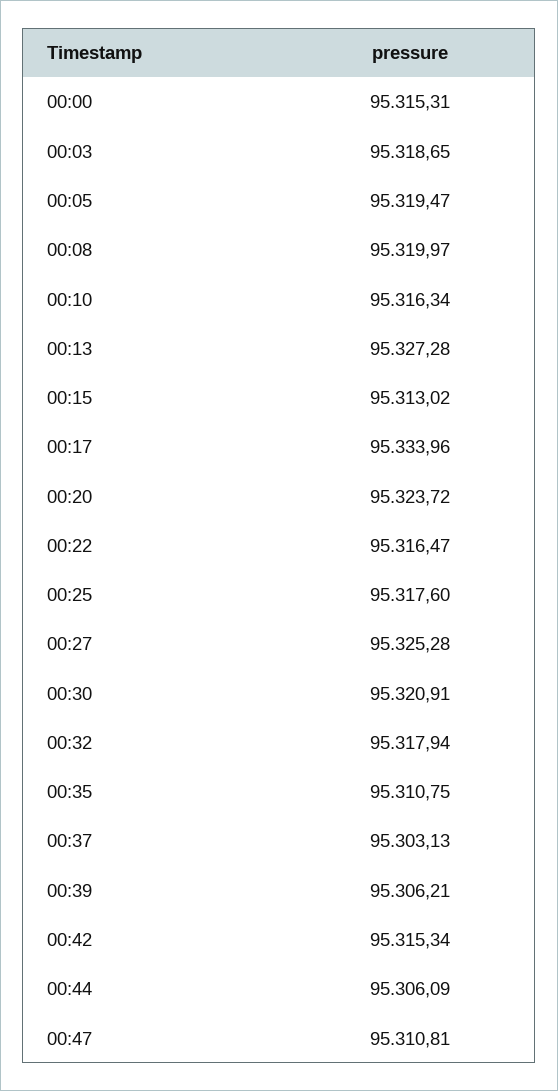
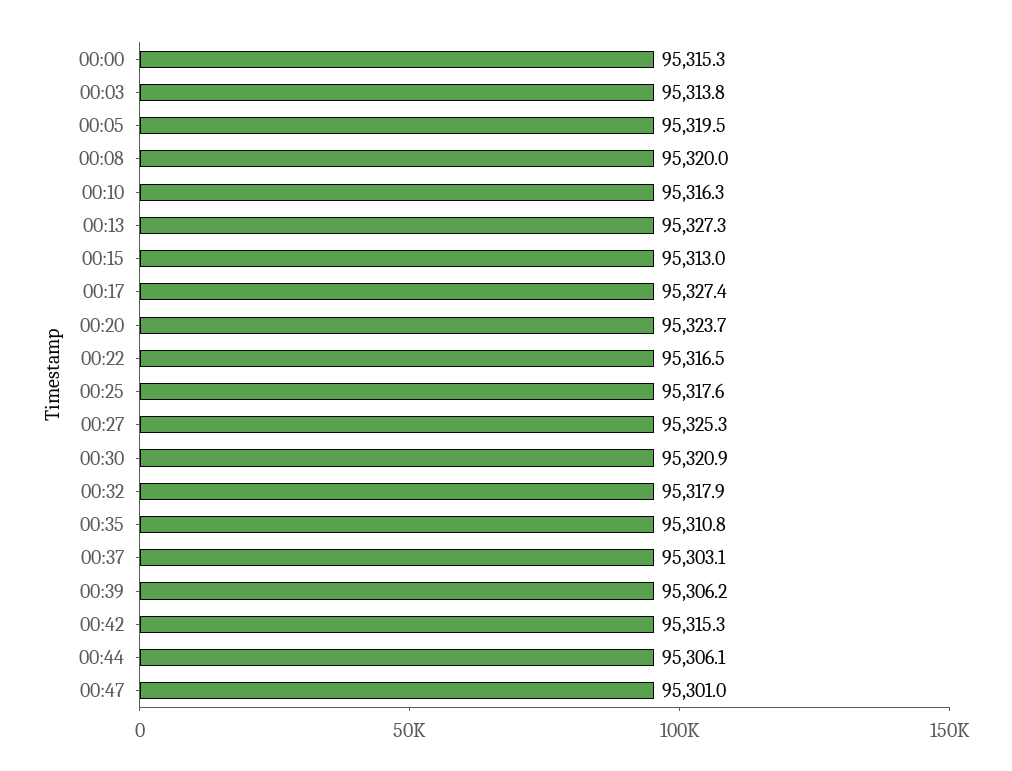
  {
    "00:00": 95315.31,
-   "00:03": 95318.65,
+   "00:03": 95313.8,
    "00:05": 95319.47,
    "00:08": 95319.97,
    "00:10": 95316.34,
    "00:13": 95327.28,
    "00:15": 95313.02,
-   "00:17": 95333.96,
+   "00:17": 95327.4,
    "00:20": 95323.72,
    "00:22": 95316.47,
    "00:25": 95317.6,
    "00:27": 95325.28,
    "00:30": 95320.91,
    "00:32": 95317.94,
    "00:35": 95310.75,
    "00:37": 95303.13,
    "00:39": 95306.21,
    "00:42": 95315.34,
    "00:44": 95306.09,
-   "00:47": 95310.81
+   "00:47": 95301
  }

